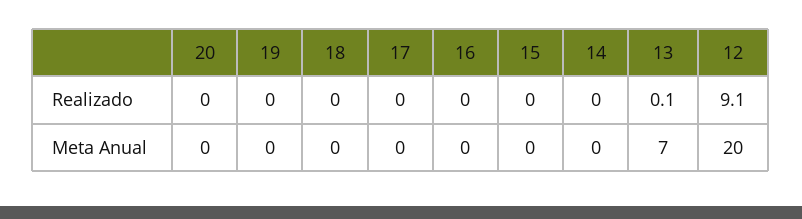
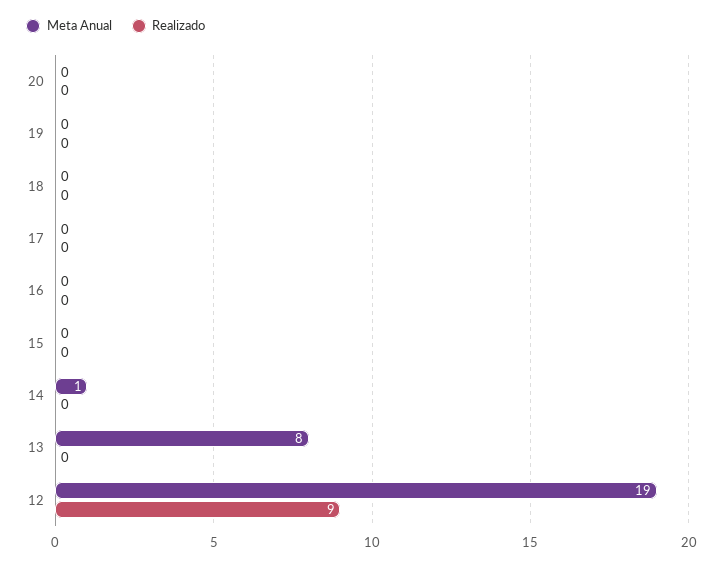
  {
    "Realizado": {
      "20": 0,
      "19": 0,
      "18": 0,
      "17": 0,
      "16": 0,
      "15": 0,
      "14": 0,
-     "13": 0.1,
+     "13": 0,
-     "12": 9.1
+     "12": 9
    },
    "Meta Anual": {
      "20": 0,
      "19": 0,
      "18": 0,
      "17": 0,
      "16": 0,
      "15": 0,
-     "14": 0,
+     "14": 1,
-     "13": 7,
+     "13": 8,
-     "12": 20
+     "12": 19
    }
  }

